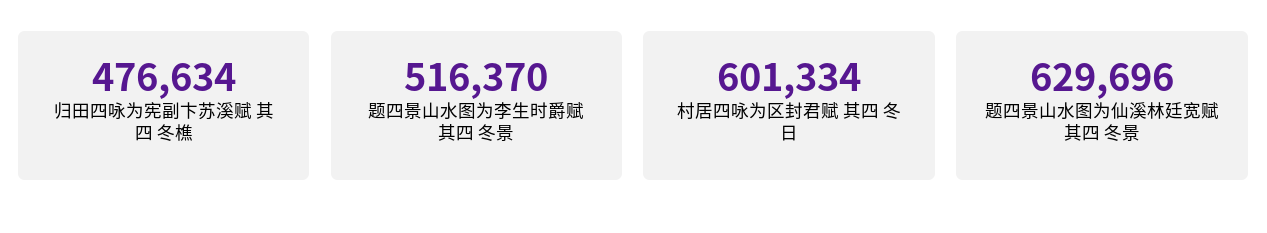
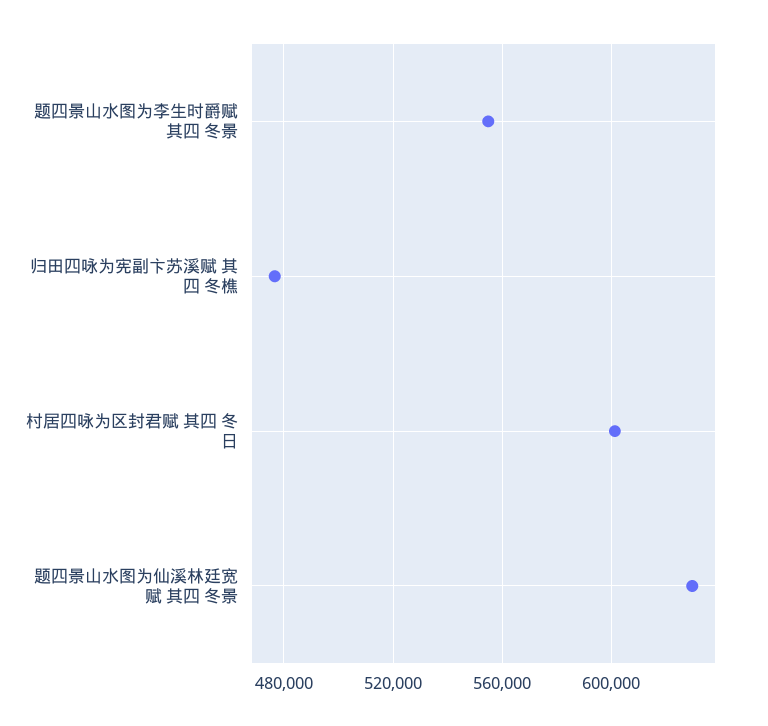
  {
    "归田四咏为宪副卞苏溪赋 其四 冬樵": 476634,
-   "题四景山水图为李生时爵赋 其四 冬景": 516370,
+   "题四景山水图为李生时爵赋 其四 冬景": 555000,
    "村居四咏为区封君赋 其四 冬日": 601334,
    "题四景山水图为仙溪林廷宽赋 其四 冬景": 629696
  }

